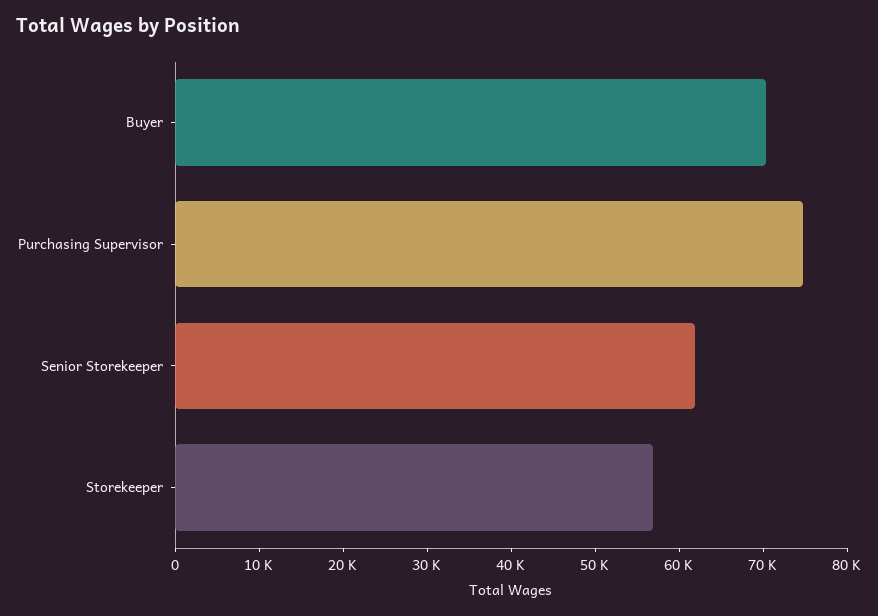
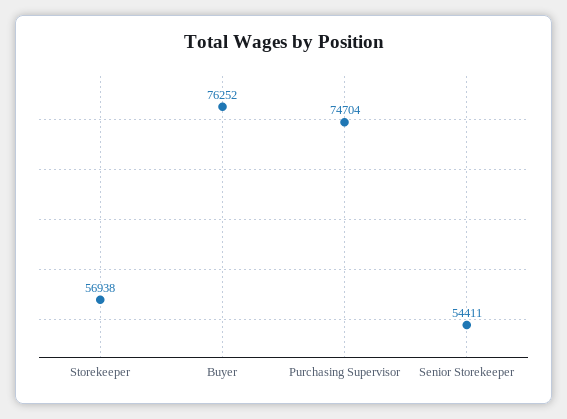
  {
-   "Buyer": 70000,
+   "Buyer": 76252,
    "Purchasing Supervisor": 74704,
-   "Senior Storekeeper": 62000,
+   "Senior Storekeeper": 54411,
    "Storekeeper": 56938
  }

